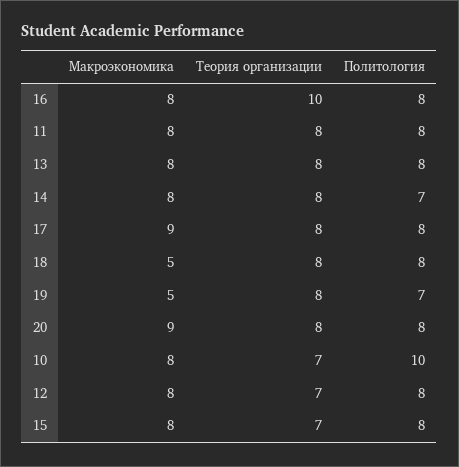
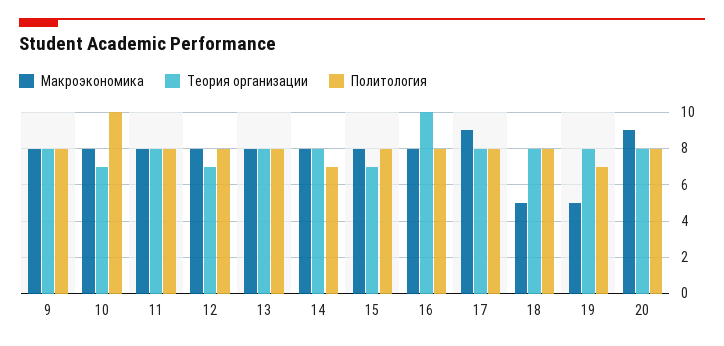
  {
    "Макроэкономика": {
      "16": 8,
      "11": 8,
      "13": 8,
      "14": 8,
      "17": 9,
      "18": 5,
      "19": 5,
      "20": 9,
      "10": 8,
      "12": 8,
-     "15": 8
+     "15": 8,
+     "9": 8
    },
    "Теория организации": {
      "16": 10,
      "11": 8,
      "13": 8,
      "14": 8,
      "17": 8,
      "18": 8,
      "19": 8,
      "20": 8,
      "10": 7,
      "12": 7,
-     "15": 7
+     "15": 7,
+     "9": 8
    },
    "Политология": {
      "16": 8,
      "11": 8,
      "13": 8,
      "14": 7,
      "17": 8,
      "18": 8,
      "19": 7,
      "20": 8,
      "10": 10,
      "12": 8,
-     "15": 8
+     "15": 8,
+     "9": 8
    }
  }

